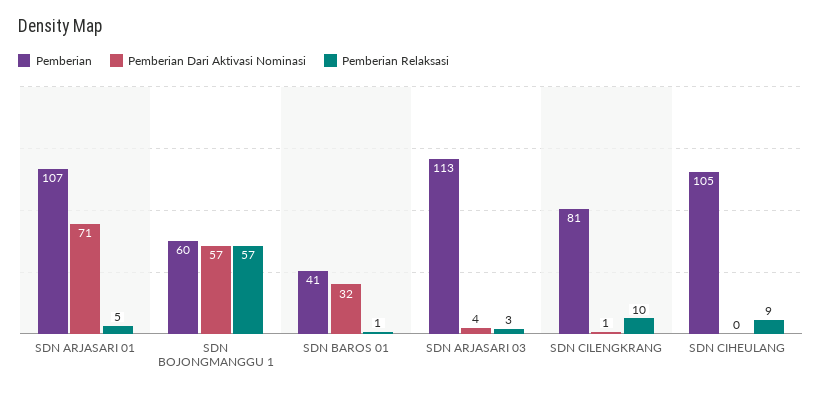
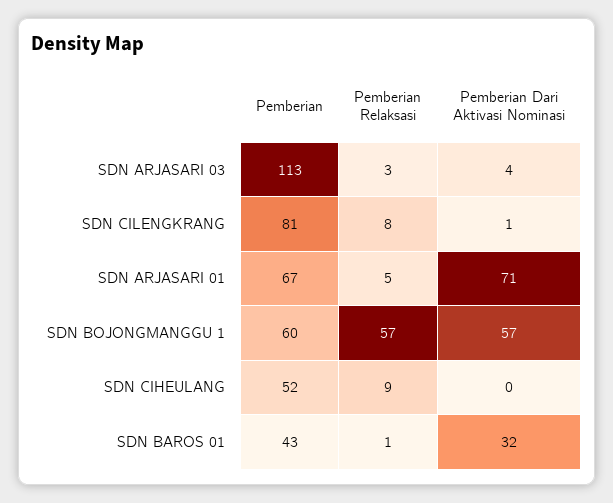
  {
    "Pemberian": {
-     "SDN ARJASARI 01": 107,
+     "SDN ARJASARI 01": 67,
      "SDN BOJONGMANGGU 1": 60,
-     "SDN BAROS 01": 41,
+     "SDN BAROS 01": 43,
      "SDN ARJASARI 03": 113,
      "SDN CILENGKRANG": 81,
-     "SDN CIHEULANG": 105
+     "SDN CIHEULANG": 52
    },
    "Pemberian Dari Aktivasi Nominasi": {
      "SDN ARJASARI 01": 71,
      "SDN BOJONGMANGGU 1": 57,
      "SDN BAROS 01": 32,
      "SDN ARJASARI 03": 4,
      "SDN CILENGKRANG": 1,
      "SDN CIHEULANG": 0
    },
    "Pemberian Relaksasi": {
      "SDN ARJASARI 01": 5,
      "SDN BOJONGMANGGU 1": 57,
      "SDN BAROS 01": 1,
      "SDN ARJASARI 03": 3,
-     "SDN CILENGKRANG": 10,
+     "SDN CILENGKRANG": 8,
      "SDN CIHEULANG": 9
    }
  }

